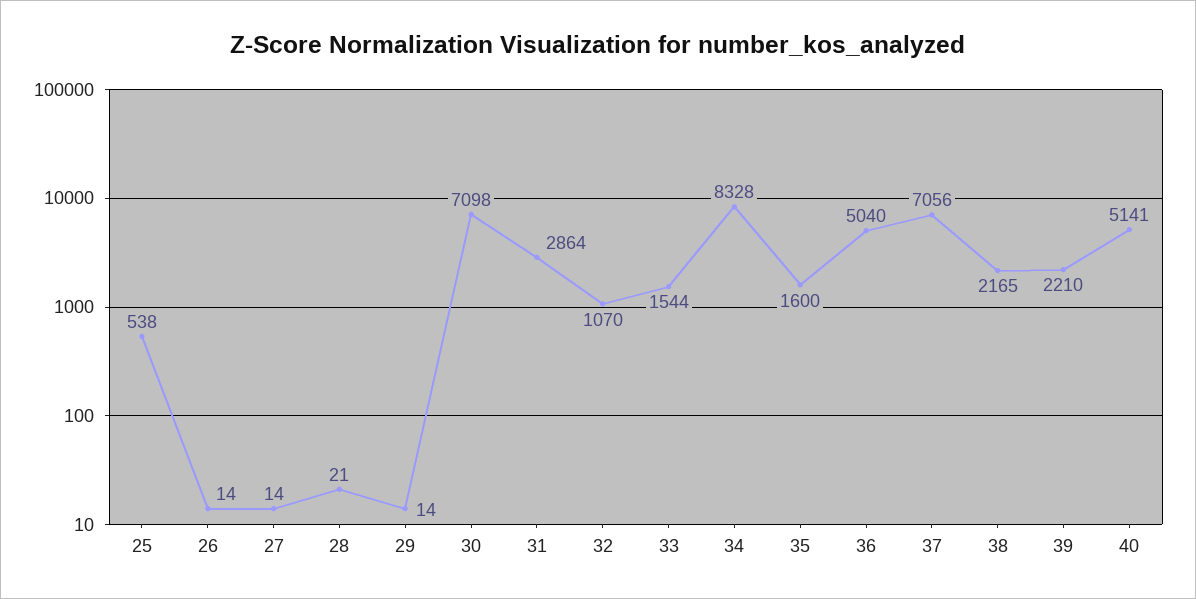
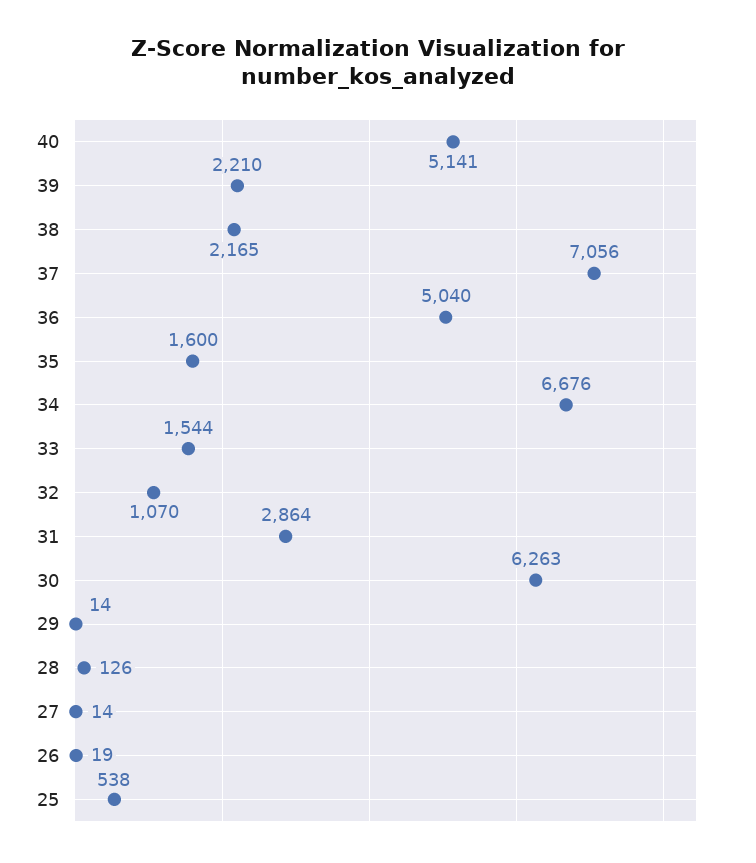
  {
    "25": 538,
-   "26": 14,
+   "26": 19,
    "27": 14,
-   "28": 21,
+   "28": 126,
    "29": 14,
-   "30": 7098,
+   "30": 6263,
    "31": 2864,
    "32": 1070,
    "33": 1544,
-   "34": 8328,
+   "34": 6676,
    "35": 1600,
    "36": 5040,
    "37": 7056,
    "38": 2165,
    "39": 2210,
    "40": 5141
  }

